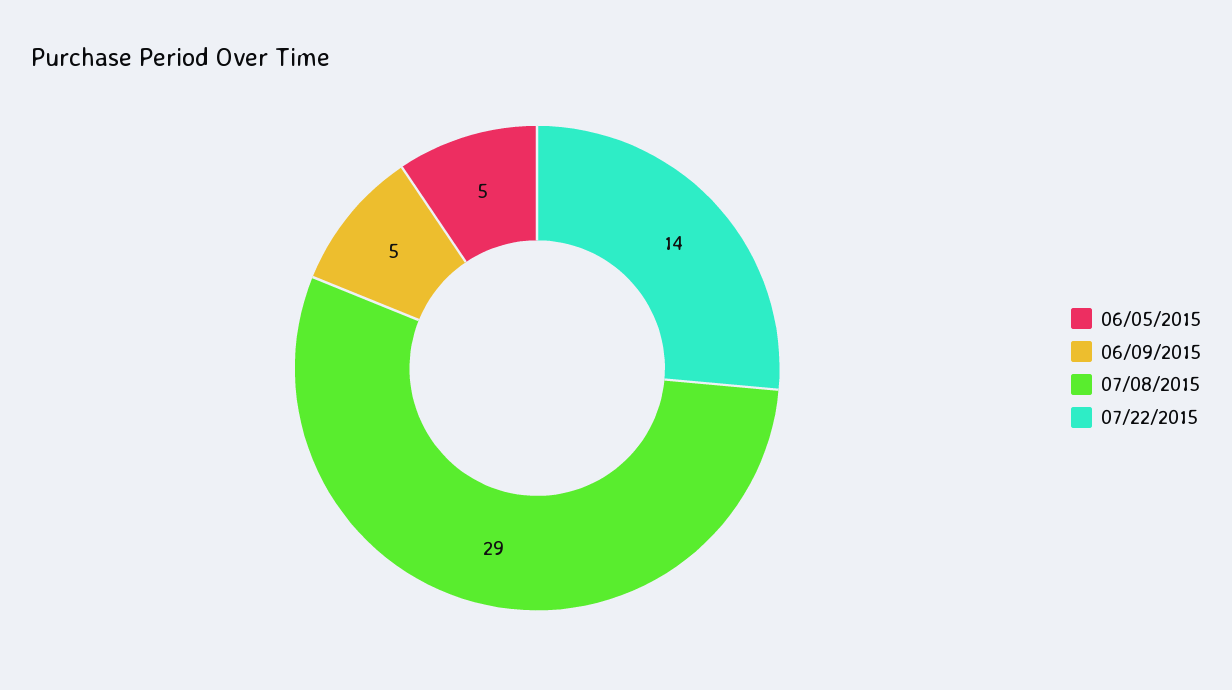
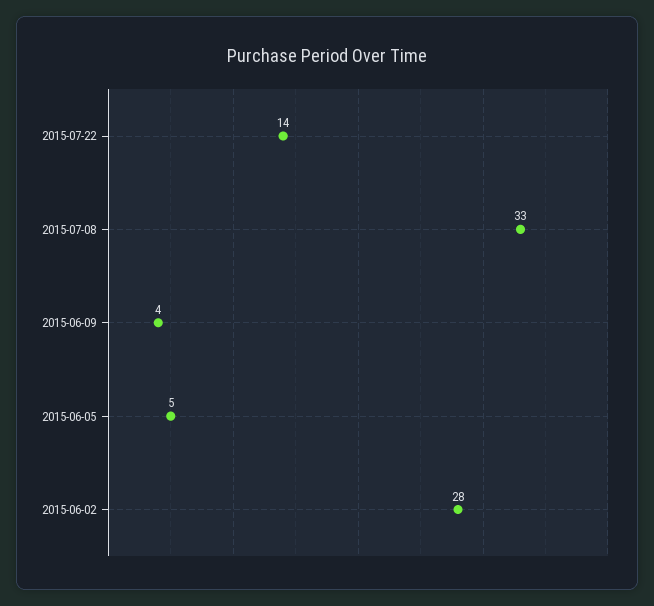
  {
    "06/05/2015": 5,
-   "06/09/2015": 5,
+   "06/09/2015": 4,
-   "07/08/2015": 29,
+   "07/08/2015": 33,
-   "07/22/2015": 14
+   "07/22/2015": 14,
+   "2015-06-02": 28
  }

